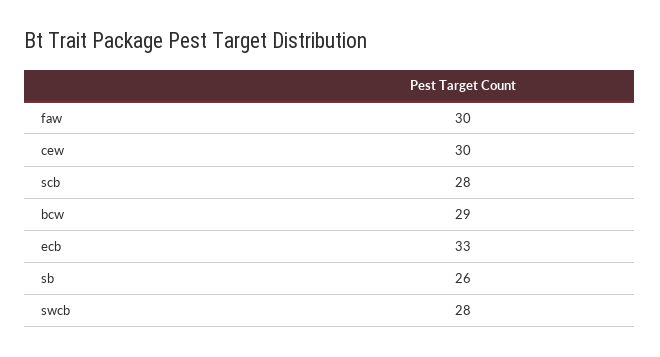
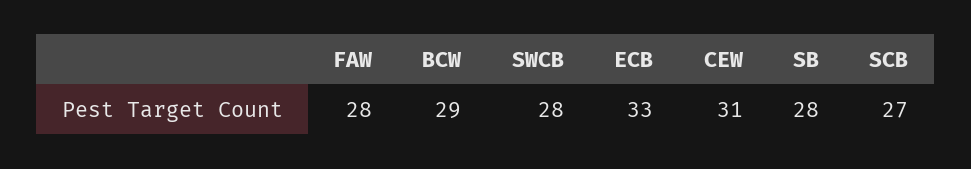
  {
-   "faw": 30,
+   "faw": 28,
-   "cew": 30,
+   "cew": 31,
-   "scb": 28,
+   "scb": 27,
    "bcw": 29,
    "ecb": 33,
-   "sb": 26,
+   "sb": 28,
    "swcb": 28
  }

